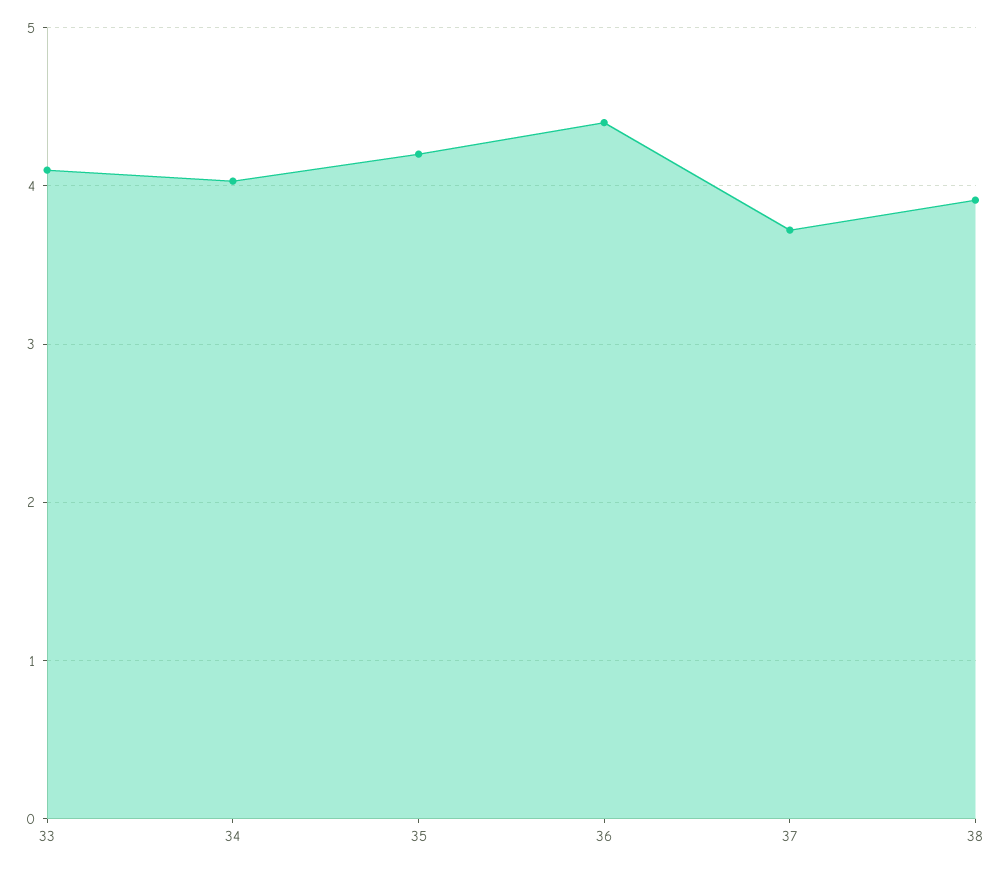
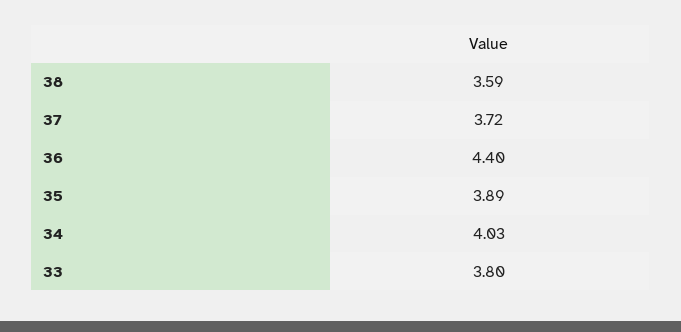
  {
-   "33": 4.1,
+   "33": 3.8,
    "34": 4.03,
-   "35": 4.2,
+   "35": 3.89,
    "36": 4.4,
    "37": 3.72,
-   "38": 3.9
+   "38": 3.59
  }

